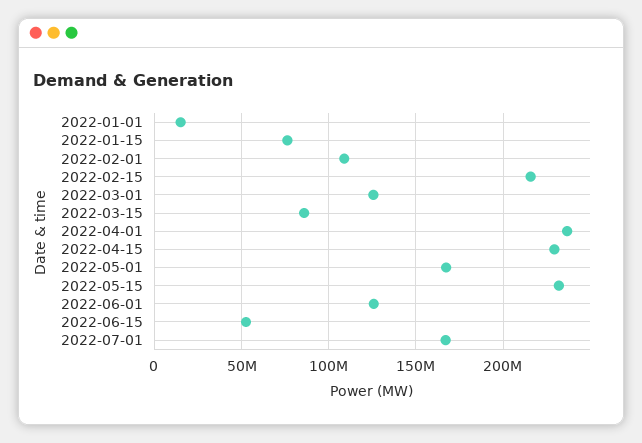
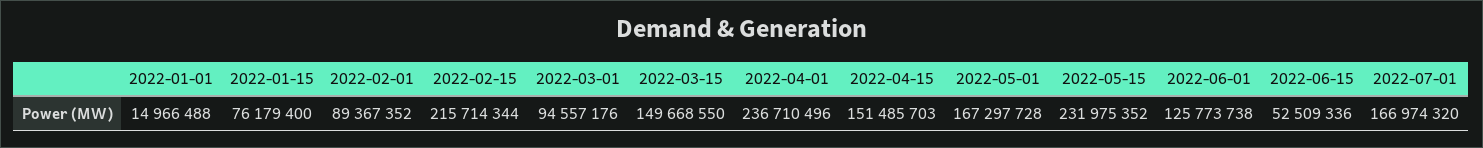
  {
    "2022-01-01": 14966488,
    "2022-01-15": 76179400,
-   "2022-02-01": 110000000,
+   "2022-02-01": 89367352,
    "2022-02-15": 215714344,
-   "2022-03-01": 125000000,
+   "2022-03-01": 94557176,
-   "2022-03-15": 85000000,
+   "2022-03-15": 149668550,
    "2022-04-01": 236710496,
-   "2022-04-15": 230000000,
+   "2022-04-15": 151485703,
    "2022-05-01": 167297728,
    "2022-05-15": 231975352,
    "2022-06-01": 125773738,
    "2022-06-15": 52509336,
    "2022-07-01": 166974320
  }

